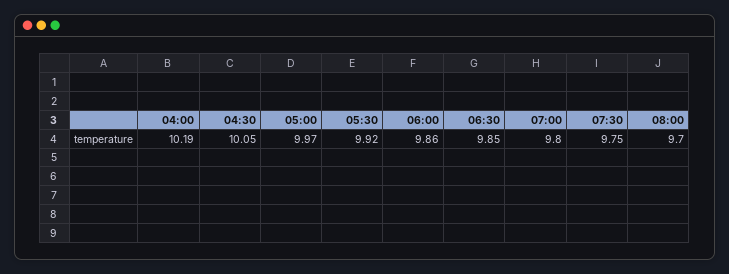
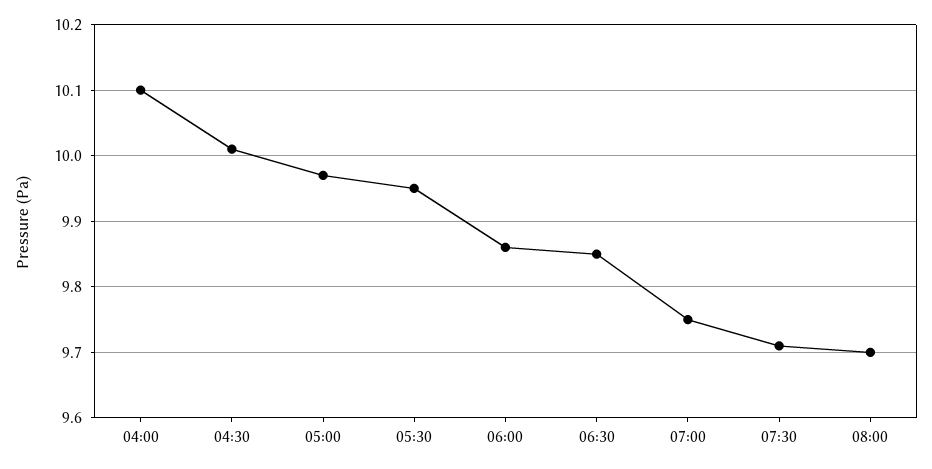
  {
-   "04:00": 10.19,
+   "04:00": 10.1,
-   "04:30": 10.05,
+   "04:30": 10.01,
    "05:00": 9.97,
-   "05:30": 9.92,
+   "05:30": 9.95,
    "06:00": 9.86,
    "06:30": 9.85,
-   "07:00": 9.8,
+   "07:00": 9.75,
-   "07:30": 9.75,
+   "07:30": 9.71,
    "08:00": 9.7
  }

